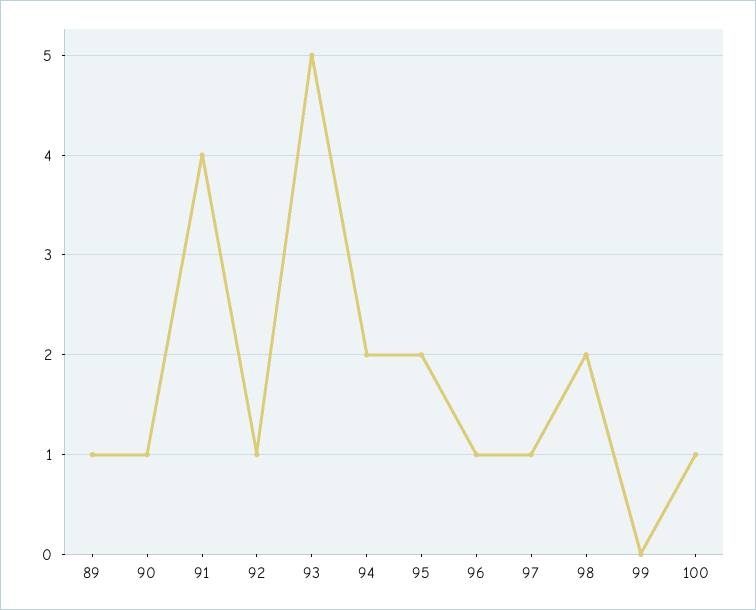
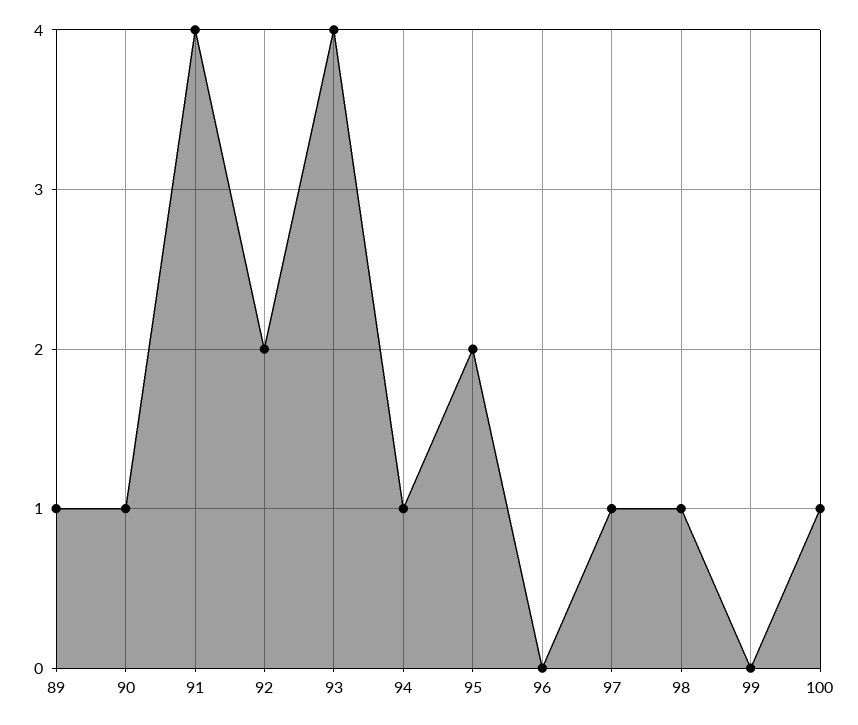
  {
    "89": 1,
    "90": 1,
    "91": 4,
-   "92": 1,
+   "92": 2,
-   "93": 5,
+   "93": 4,
-   "94": 2,
+   "94": 1,
    "95": 2,
-   "96": 1,
+   "96": 0,
    "97": 1,
-   "98": 2,
+   "98": 1,
    "99": 0,
    "100": 1
  }

